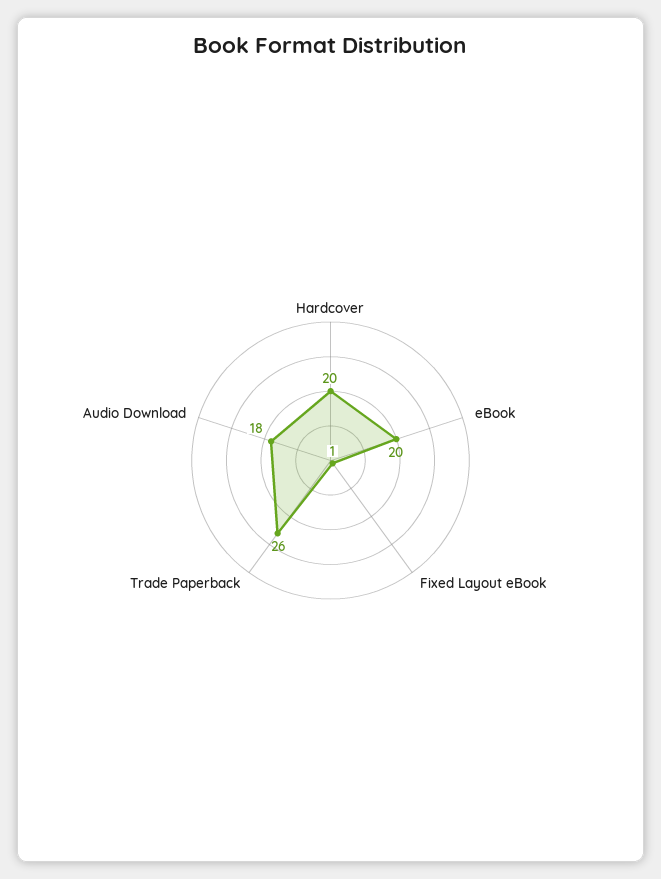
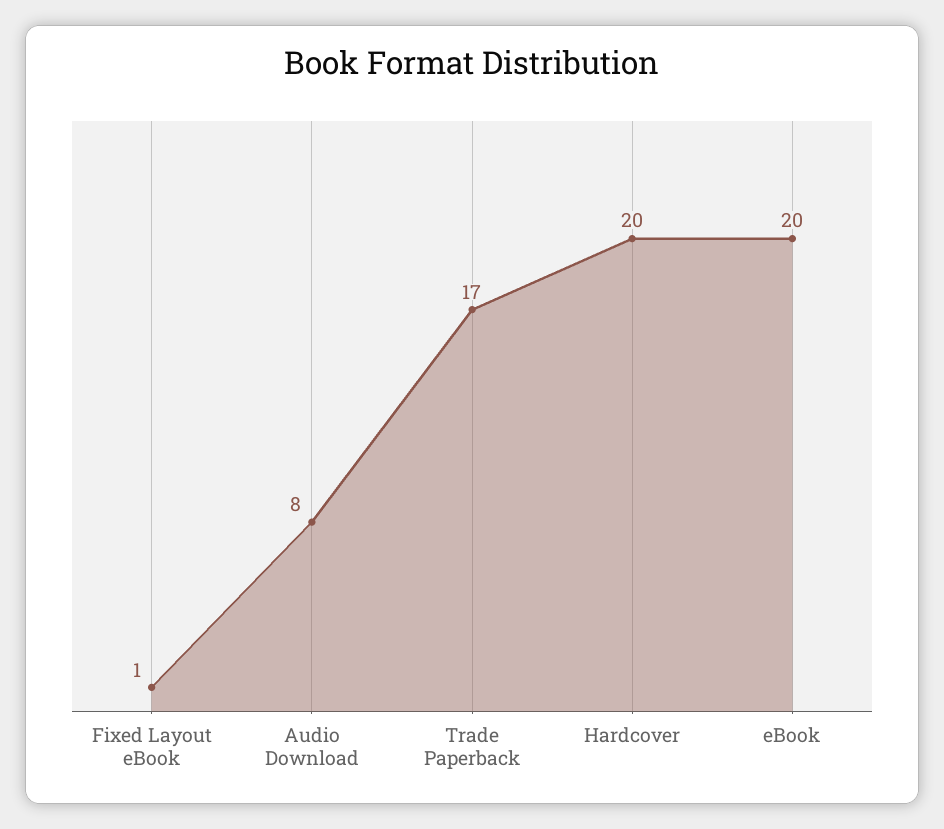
  {
    "Hardcover": 20,
    "eBook": 20,
    "Fixed Layout eBook": 1,
-   "Trade Paperback": 26,
+   "Trade Paperback": 17,
-   "Audio Download": 18
+   "Audio Download": 8
  }

